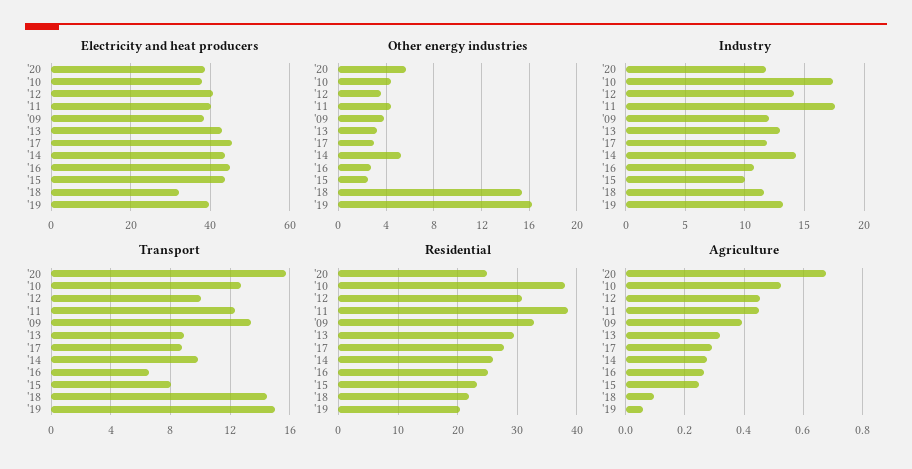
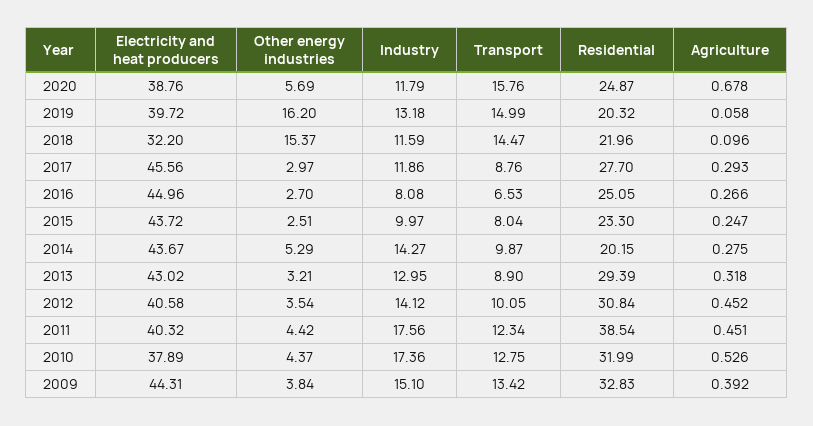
  {
    "Electricity and heat producers": {
      "'20": 38.76,
      "'10": 37.89,
      "'12": 40.58,
      "'11": 40.32,
-     "'09": 38,
+     "'09": 44.31,
      "'13": 43.02,
      "'17": 45.56,
      "'14": 43.67,
      "'16": 44.96,
      "'15": 43.72,
      "'18": 32.2,
      "'19": 39.72
    },
    "Other energy industries": {
      "'20": 5.69,
      "'10": 4.37,
      "'12": 3.54,
      "'11": 4.42,
      "'09": 3.84,
      "'13": 3.21,
      "'17": 2.97,
      "'14": 5.29,
      "'16": 2.7,
      "'15": 2.51,
      "'18": 15.37,
      "'19": 16.2
    },
    "Industry": {
      "'20": 11.79,
      "'10": 17.36,
      "'12": 14.12,
      "'11": 17.56,
-     "'09": 12,
+     "'09": 15.1,
      "'13": 12.95,
      "'17": 11.86,
      "'14": 14.27,
-     "'16": 11,
+     "'16": 8.08,
      "'15": 9.97,
      "'18": 11.59,
      "'19": 13.18
    },
    "Transport": {
      "'20": 15.76,
      "'10": 12.75,
      "'12": 10.05,
      "'11": 12.34,
      "'09": 13.42,
      "'13": 8.9,
      "'17": 8.76,
      "'14": 9.87,
      "'16": 6.53,
      "'15": 8.04,
      "'18": 14.47,
      "'19": 14.99
    },
    "Residential": {
      "'20": 24.87,
-     "'10": 38,
+     "'10": 31.99,
      "'12": 30.84,
      "'11": 38.54,
      "'09": 32.83,
      "'13": 29.39,
      "'17": 27.7,
-     "'14": 26,
+     "'14": 20.15,
      "'16": 25.05,
      "'15": 23.3,
      "'18": 21.96,
      "'19": 20.32
    },
    "Agriculture": {
      "'20": 0.678,
      "'10": 0.526,
      "'12": 0.452,
      "'11": 0.451,
      "'09": 0.392,
      "'13": 0.318,
      "'17": 0.293,
      "'14": 0.275,
      "'16": 0.266,
      "'15": 0.247,
      "'18": 0.096,
      "'19": 0.058
    }
  }

